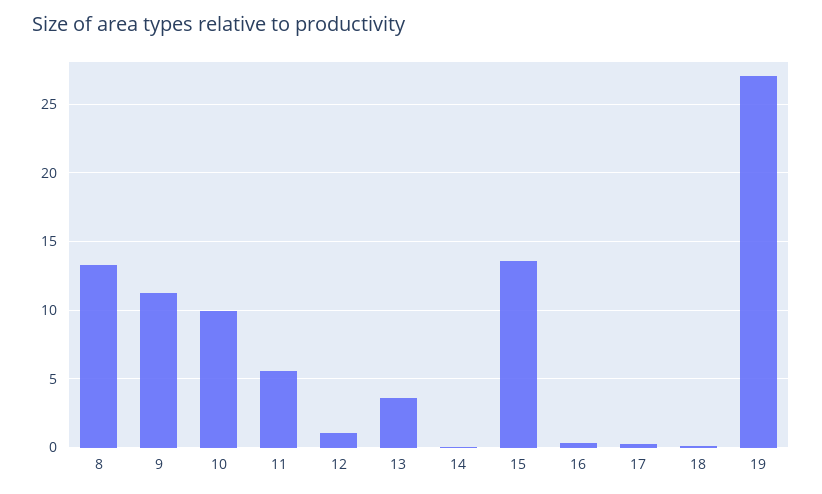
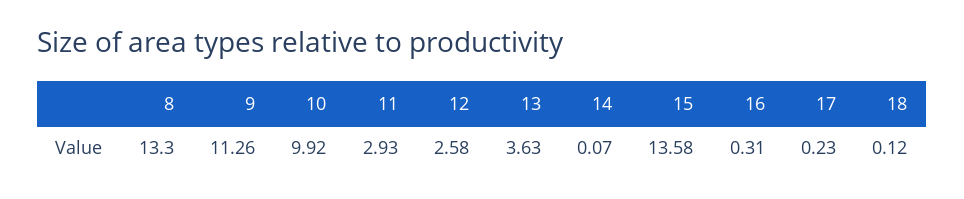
  {
    "8": 13.3,
    "9": 11.26,
    "10": 9.92,
-   "11": 5.5,
+   "11": 2.93,
-   "12": 1,
+   "12": 2.58,
    "13": 3.63,
    "14": 0.07,
    "15": 13.58,
    "16": 0.31,
    "17": 0.23,
-   "18": 0.12,
+   "18": 0.12
-   "19": 27
  }

